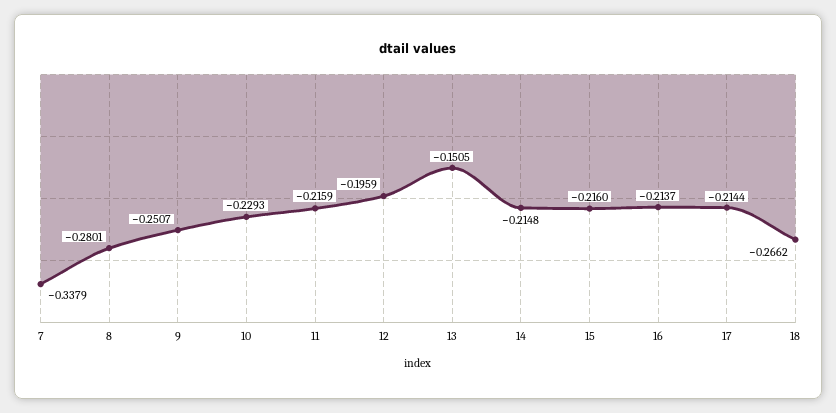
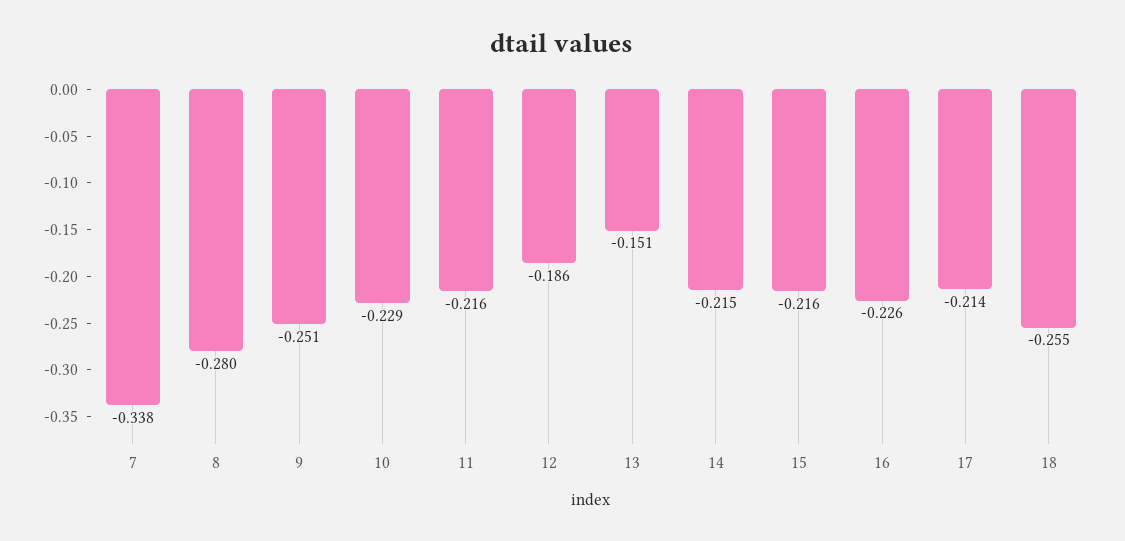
  {
    "7": -0.3379,
    "8": -0.2801,
    "9": -0.2507,
    "10": -0.2293,
    "11": -0.2159,
-   "12": -0.1959,
+   "12": -0.186,
    "13": -0.1505,
    "14": -0.2148,
    "15": -0.216,
-   "16": -0.2137,
+   "16": -0.226,
    "17": -0.2144,
-   "18": -0.2662
+   "18": -0.255
  }

